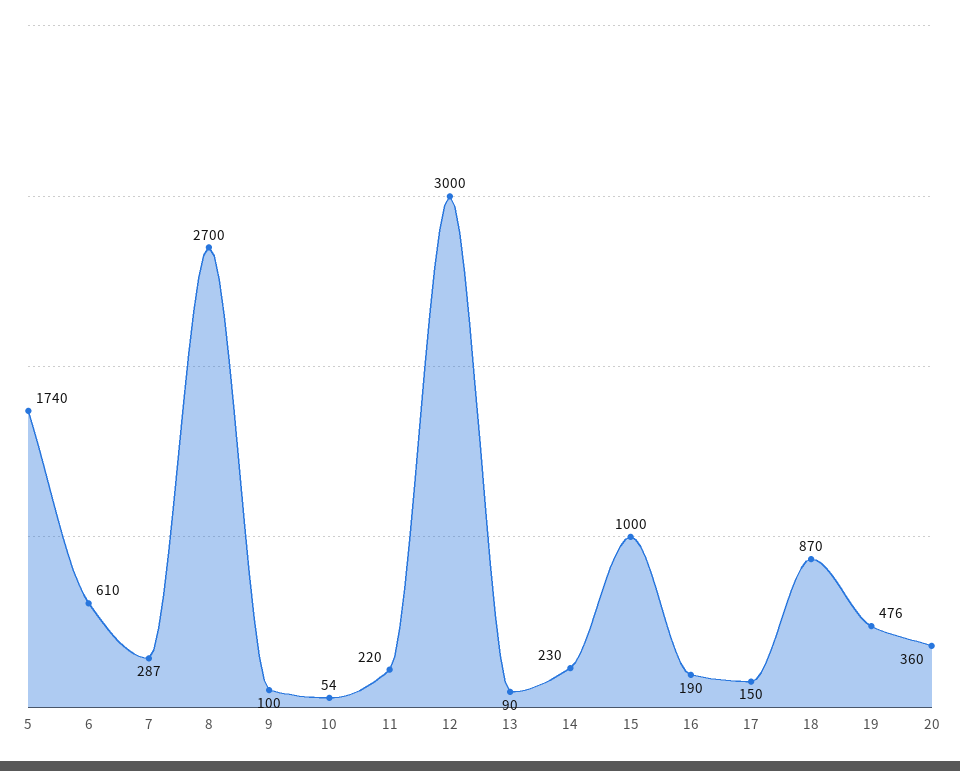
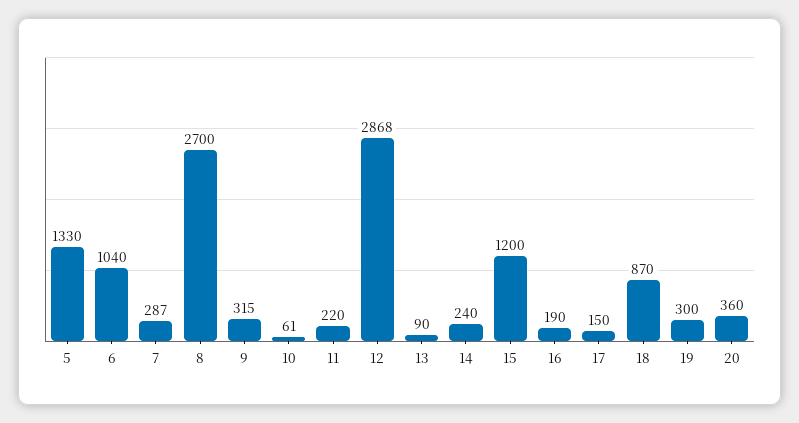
  {
-   "5": 1740,
+   "5": 1330,
-   "6": 610,
+   "6": 1040,
    "7": 287,
    "8": 2700,
-   "9": 100,
+   "9": 315,
-   "10": 54,
+   "10": 61,
    "11": 220,
-   "12": 3000,
+   "12": 2868,
    "13": 90,
-   "14": 230,
+   "14": 240,
-   "15": 1000,
+   "15": 1200,
    "16": 190,
    "17": 150,
    "18": 870,
-   "19": 476,
+   "19": 300,
    "20": 360
  }

